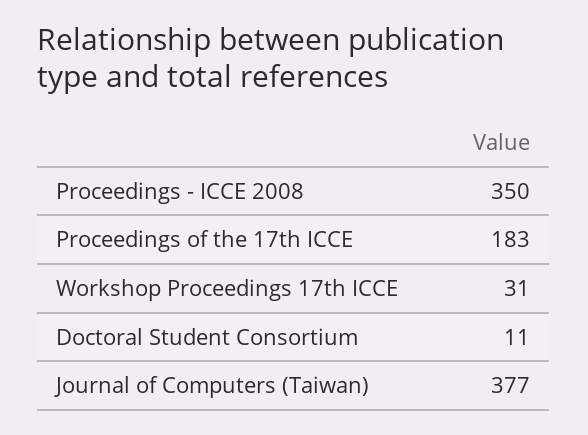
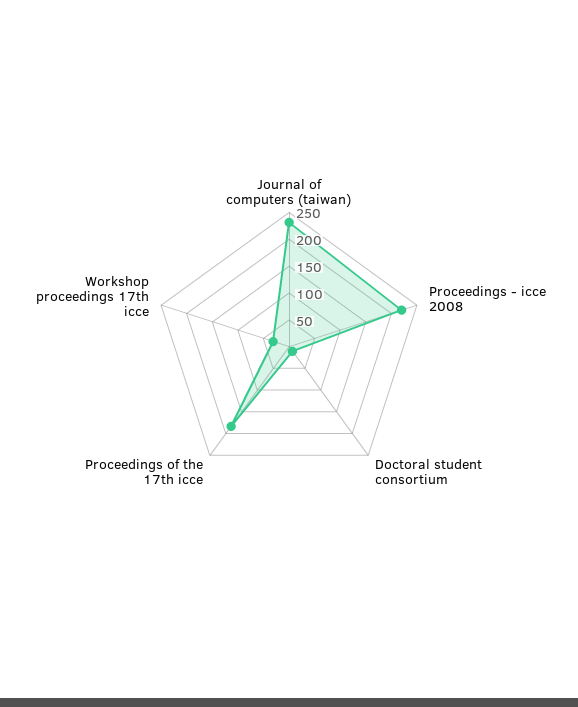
  {
-   "Proceedings - ICCE 2008": 350,
+   "Proceedings - ICCE 2008": 225,
    "Proceedings of the 17th ICCE": 183,
    "Workshop Proceedings 17th ICCE": 31,
    "Doctoral Student Consortium": 11,
-   "Journal of Computers (Taiwan)": 377
+   "Journal of Computers (Taiwan)": 225
  }

